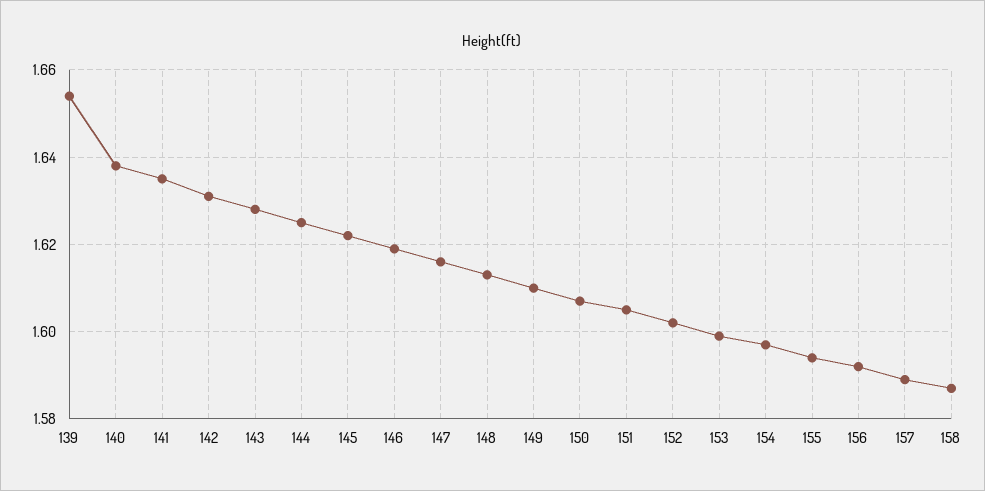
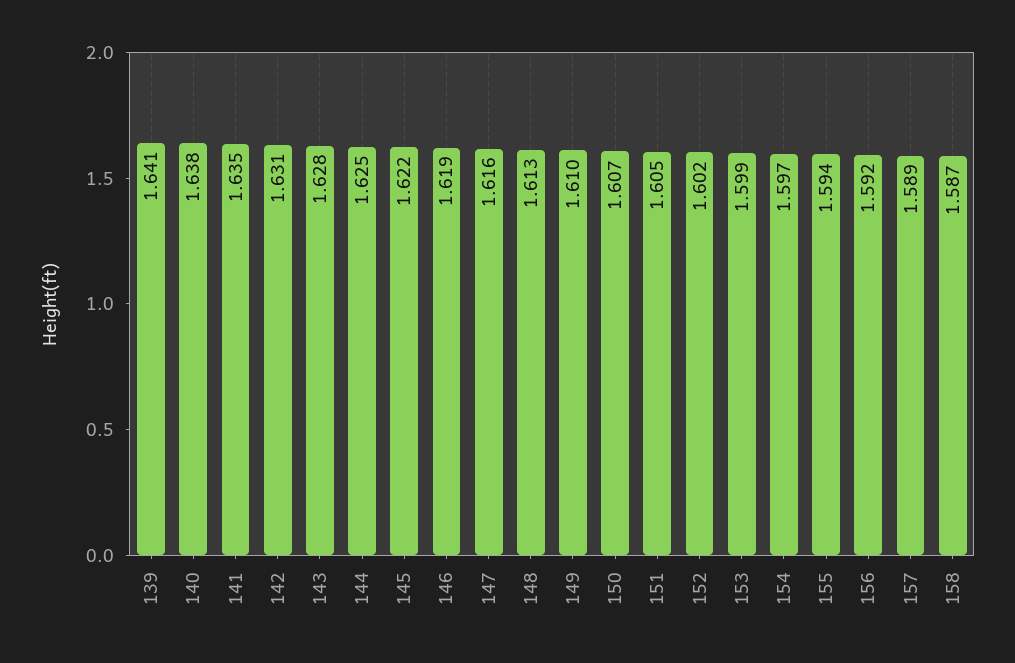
  {
-   "139": 1.655,
+   "139": 1.641,
    "140": 1.638,
    "141": 1.635,
    "142": 1.631,
    "143": 1.628,
    "144": 1.625,
    "145": 1.622,
    "146": 1.619,
    "147": 1.616,
    "148": 1.613,
    "149": 1.61,
    "150": 1.607,
    "151": 1.605,
    "152": 1.602,
    "153": 1.599,
    "154": 1.597,
    "155": 1.594,
    "156": 1.592,
    "157": 1.589,
    "158": 1.587
  }

